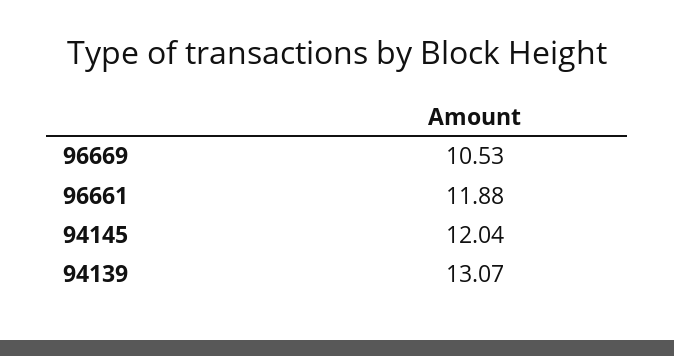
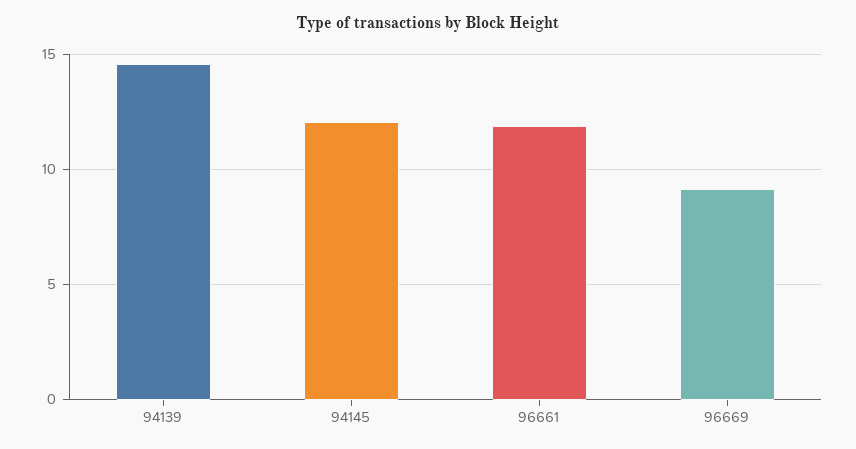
  {
-   "96669": 10.53,
+   "96669": 9,
    "96661": 11.88,
    "94145": 12.04,
-   "94139": 13.07
+   "94139": 14.5
  }

